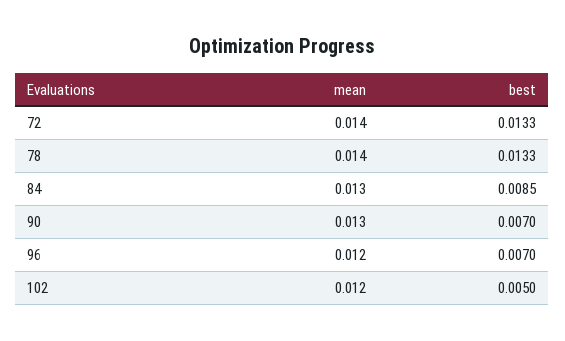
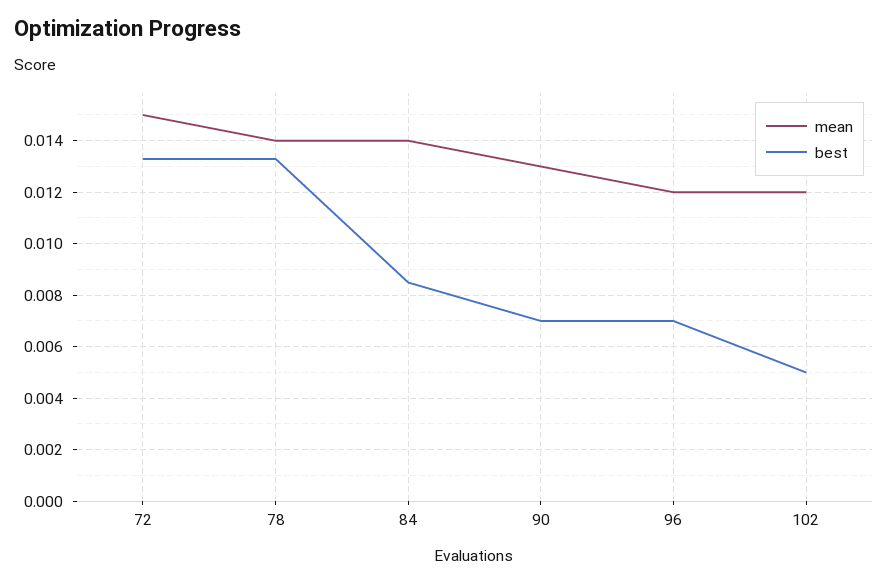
  {
    "mean": {
-     "72": 0.014,
+     "72": 0.015,
      "78": 0.014,
-     "84": 0.013,
+     "84": 0.014,
      "90": 0.013,
      "96": 0.012,
      "102": 0.012
    },
    "best": {
      "72": 0.0133,
      "78": 0.0133,
      "84": 0.0085,
      "90": 0.007,
      "96": 0.007,
      "102": 0.005
    }
  }

